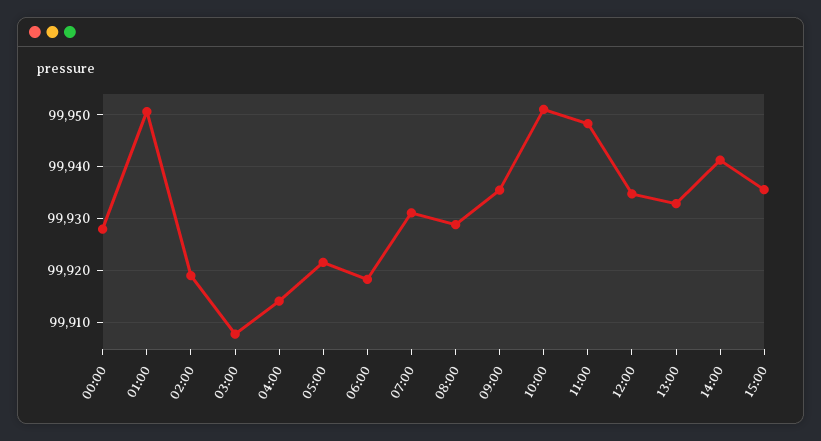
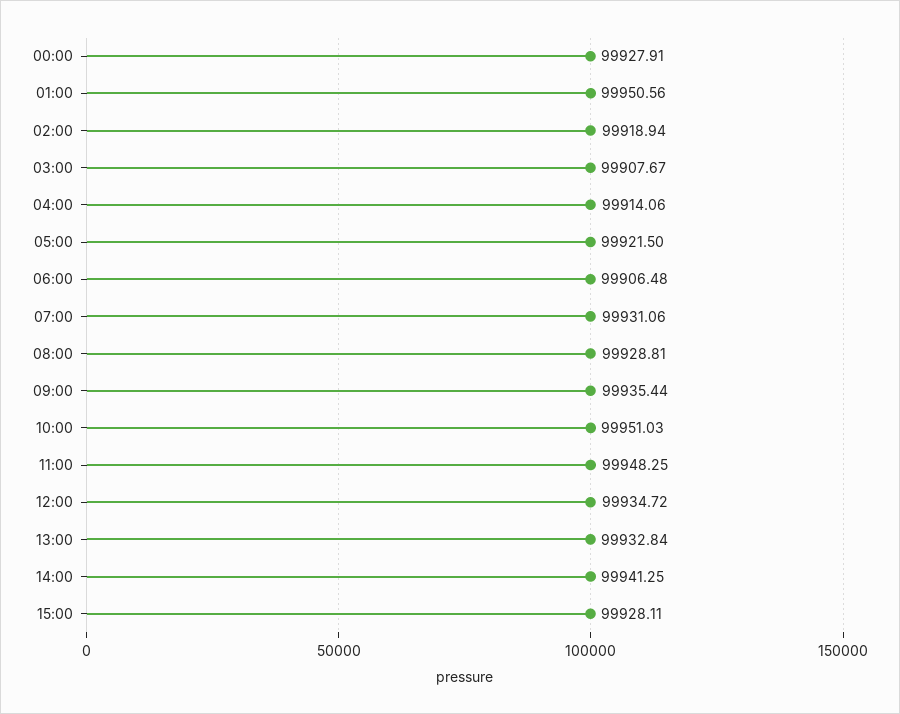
  {
    "00:00": 99927.91,
    "01:00": 99950.56,
    "02:00": 99918.94,
    "03:00": 99907.67,
    "04:00": 99914.06,
    "05:00": 99921.5,
-   "06:00": 99918,
+   "06:00": 99906.48,
    "07:00": 99931.06,
    "08:00": 99928.81,
    "09:00": 99935.44,
    "10:00": 99951.03,
    "11:00": 99948.25,
    "12:00": 99934.72,
    "13:00": 99932.84,
    "14:00": 99941.25,
-   "15:00": 99936
+   "15:00": 99928.11
  }

